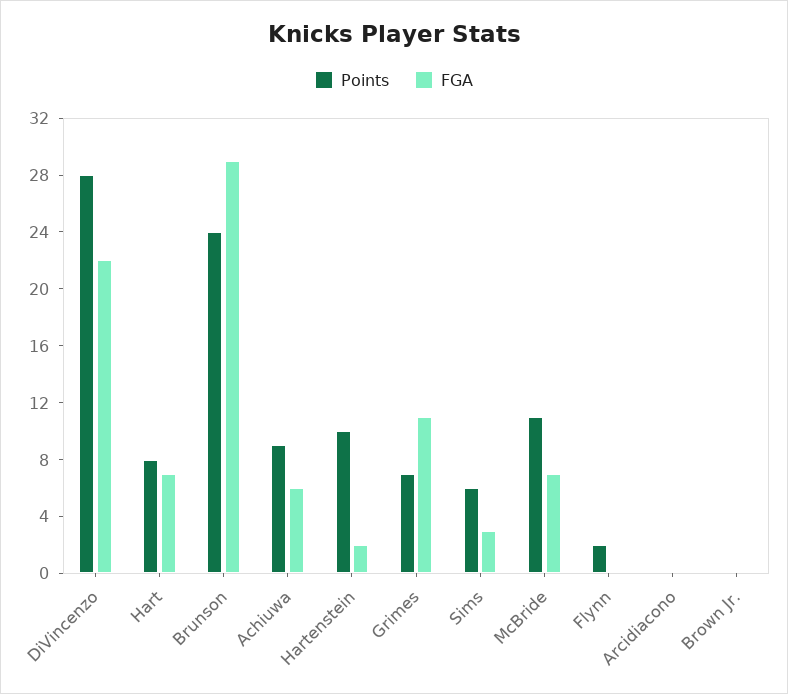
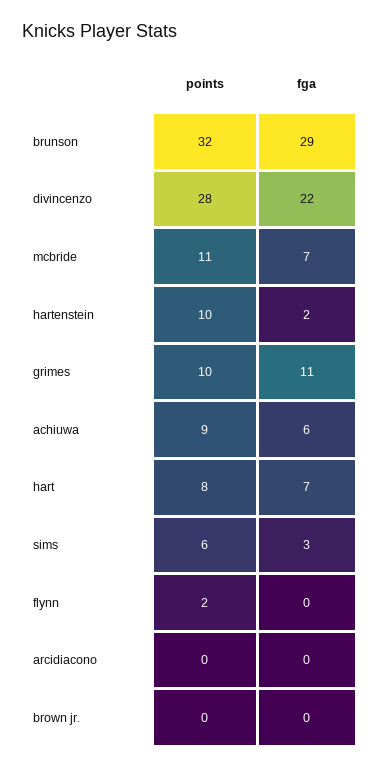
  {
    "Points": {
      "DiVincenzo": 28,
      "Hart": 8,
-     "Brunson": 24,
+     "Brunson": 32,
      "Achiuwa": 9,
      "Hartenstein": 10,
-     "Grimes": 7,
+     "Grimes": 10,
      "Sims": 6,
      "McBride": 11,
      "Flynn": 2,
      "Arcidiacono": 0,
      "Brown Jr.": 0
    },
    "FGA": {
      "DiVincenzo": 22,
      "Hart": 7,
      "Brunson": 29,
      "Achiuwa": 6,
      "Hartenstein": 2,
      "Grimes": 11,
      "Sims": 3,
      "McBride": 7,
      "Flynn": 0,
      "Arcidiacono": 0,
      "Brown Jr.": 0
    }
  }

